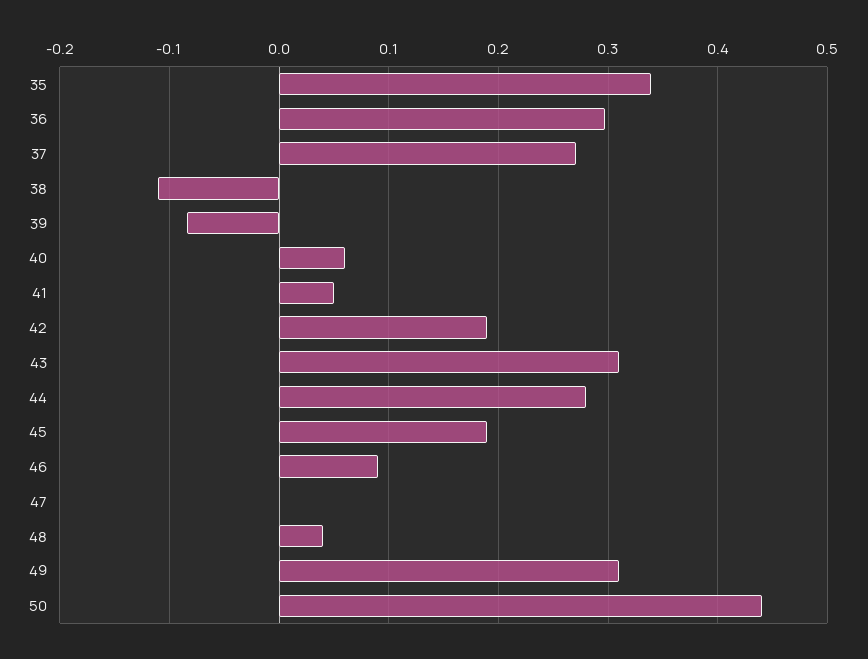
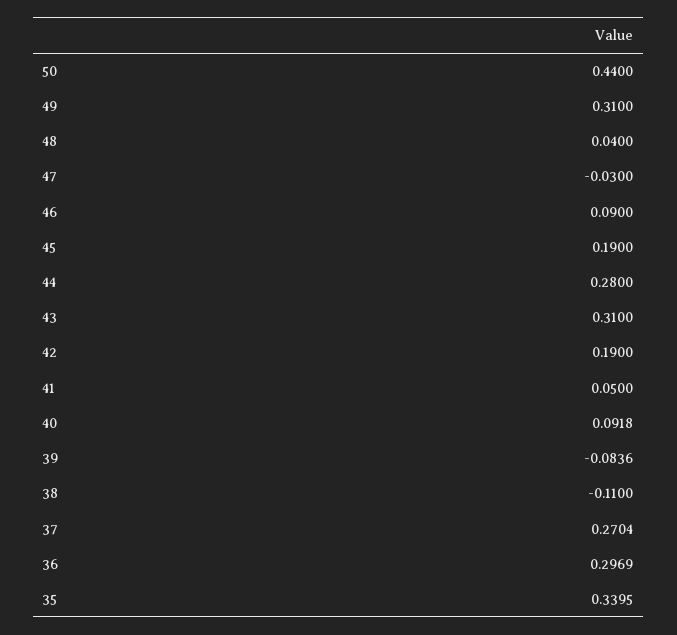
  {
    "35": 0.3395,
    "36": 0.2969,
    "37": 0.2704,
    "38": -0.11,
    "39": -0.0836,
-   "40": 0.06,
+   "40": 0.0918,
    "41": 0.05,
    "42": 0.19,
    "43": 0.31,
    "44": 0.28,
    "45": 0.19,
    "46": 0.09,
-   "47": 0,
+   "47": -0.03,
    "48": 0.04,
    "49": 0.31,
    "50": 0.44
  }

